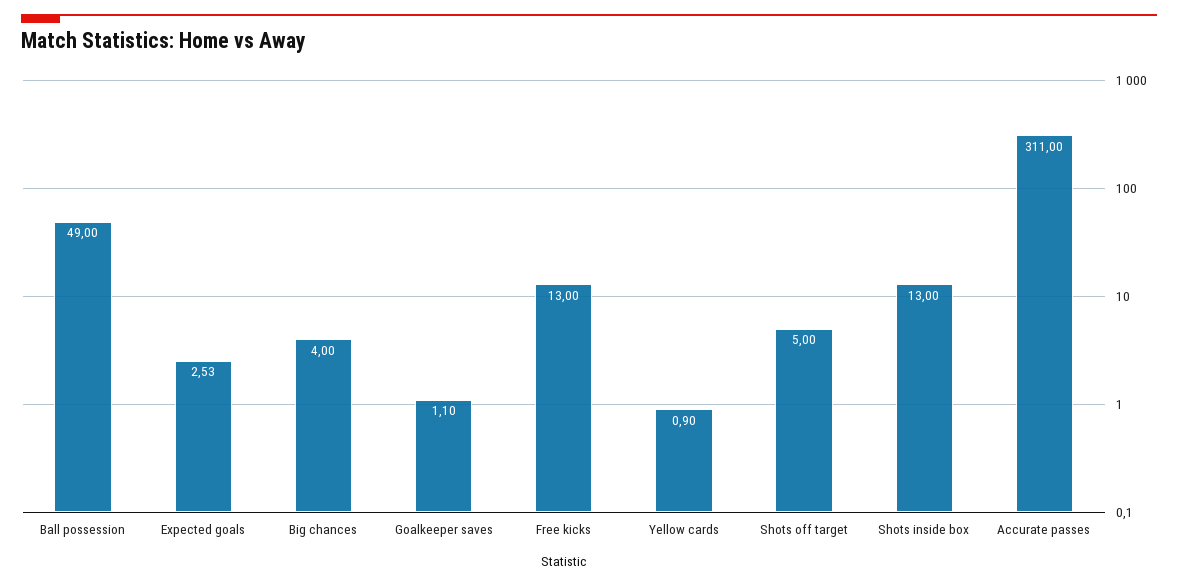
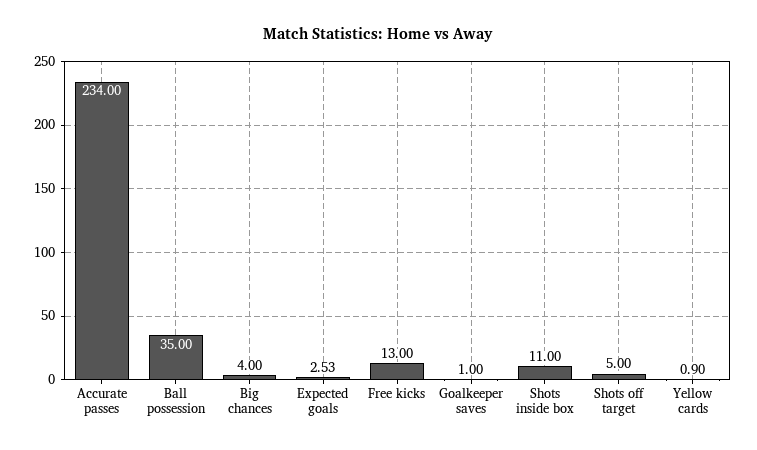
  {
-   "Ball possession": 49,
+   "Ball possession": 35,
    "Expected goals": 2.53,
    "Big chances": 4,
-   "Goalkeeper saves": 1.1,
+   "Goalkeeper saves": 1,
    "Free kicks": 13,
    "Yellow cards": 0.9,
    "Shots off target": 5,
-   "Shots inside box": 13,
+   "Shots inside box": 11,
-   "Accurate passes": 311
+   "Accurate passes": 234
  }

